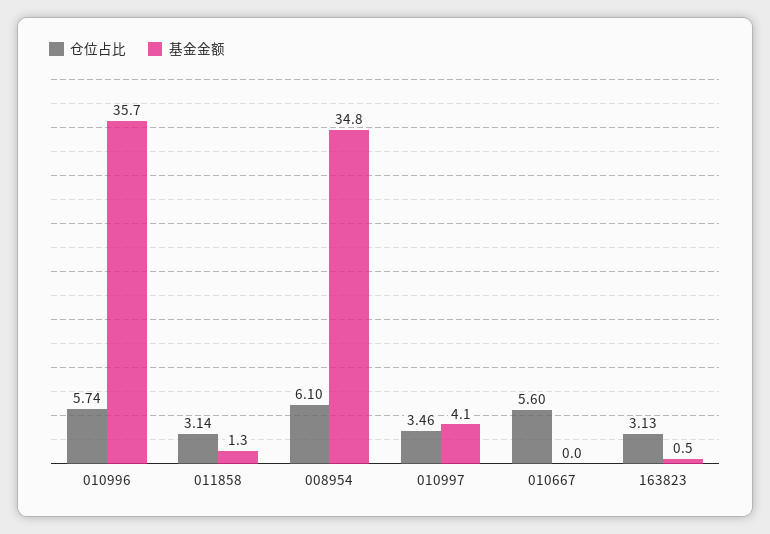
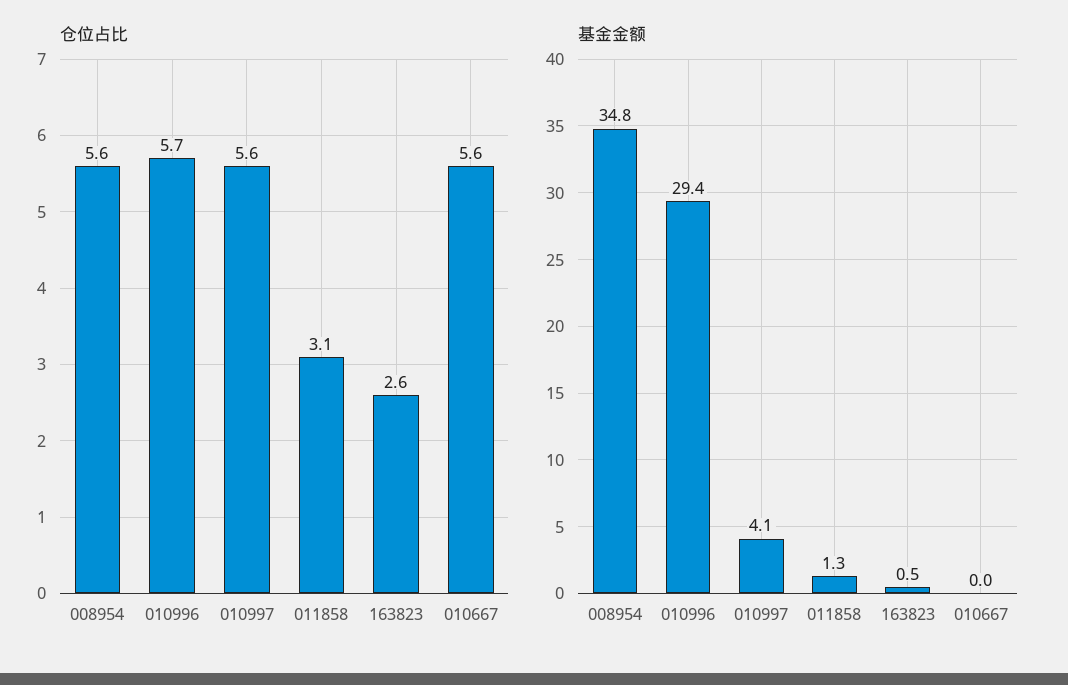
  {
    "仓位占比": {
      "010996": 5.74,
      "011858": 3.14,
-     "008954": 6.1,
+     "008954": 5.6,
-     "010997": 3.46,
+     "010997": 5.6,
      "010667": 5.6,
-     "163823": 3.13
+     "163823": 2.6
    },
    "基金金额": {
-     "010996": 35.7,
+     "010996": 29.4,
      "011858": 1.3,
      "008954": 34.8,
      "010997": 4.1,
      "010667": 0,
      "163823": 0.5
    }
  }

